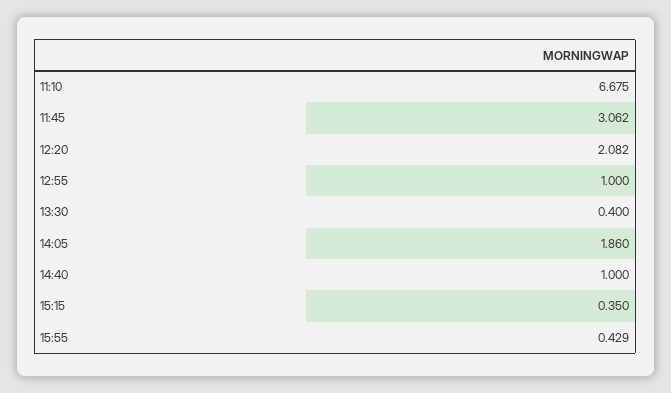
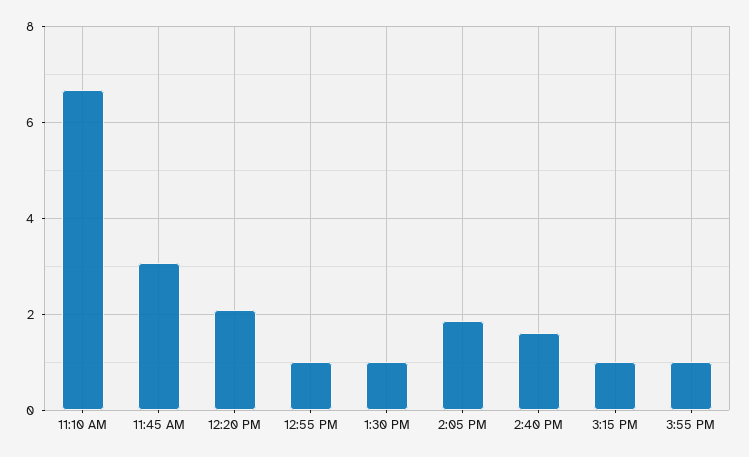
  {
    "11:10": 6.675,
    "11:45": 3.062,
    "12:20": 2.082,
    "12:55": 1,
-   "13:30": 0.4,
+   "13:30": 1,
    "14:05": 1.86,
-   "14:40": 1,
+   "14:40": 1.6,
-   "15:15": 0.35,
+   "15:15": 1,
-   "15:55": 0.429
+   "15:55": 1
  }

